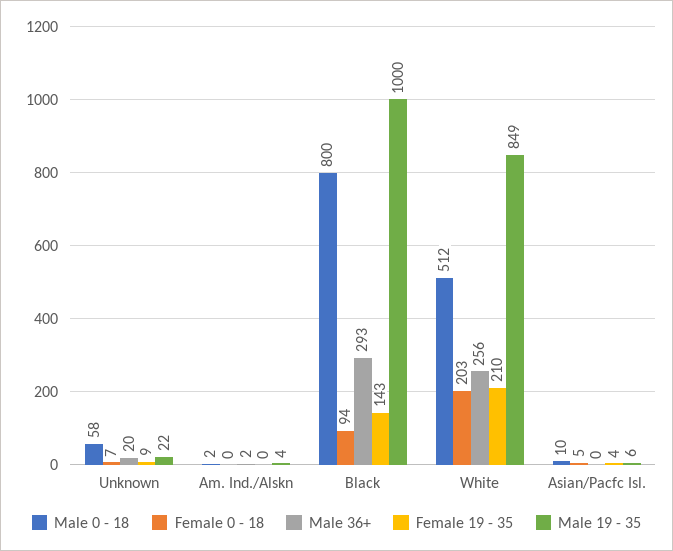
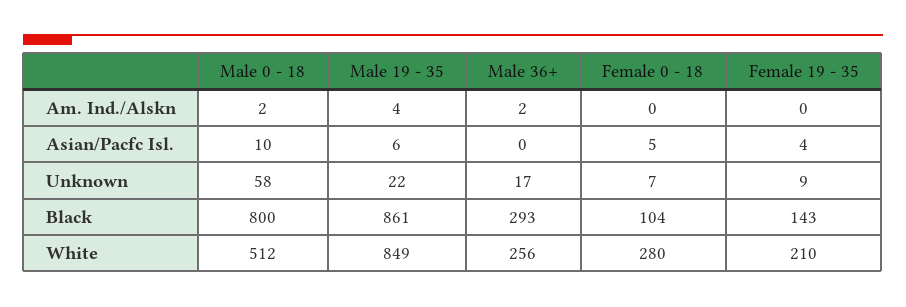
  {
    "Male 0 - 18": {
      "Unknown": 58,
      "Am. Ind./Alskn": 2,
      "Black": 800,
      "White": 512,
      "Asian/Pacfc Isl.": 10
    },
    "Female 0 - 18": {
      "Unknown": 7,
      "Am. Ind./Alskn": 0,
-     "Black": 94,
+     "Black": 104,
-     "White": 203,
+     "White": 280,
      "Asian/Pacfc Isl.": 5
    },
    "Male 36+": {
-     "Unknown": 20,
+     "Unknown": 17,
      "Am. Ind./Alskn": 2,
      "Black": 293,
      "White": 256,
      "Asian/Pacfc Isl.": 0
    },
    "Female 19 - 35": {
      "Unknown": 9,
      "Am. Ind./Alskn": 0,
      "Black": 143,
      "White": 210,
      "Asian/Pacfc Isl.": 4
    },
    "Male 19 - 35": {
      "Unknown": 22,
      "Am. Ind./Alskn": 4,
-     "Black": 1000,
+     "Black": 861,
      "White": 849,
      "Asian/Pacfc Isl.": 6
    }
  }

